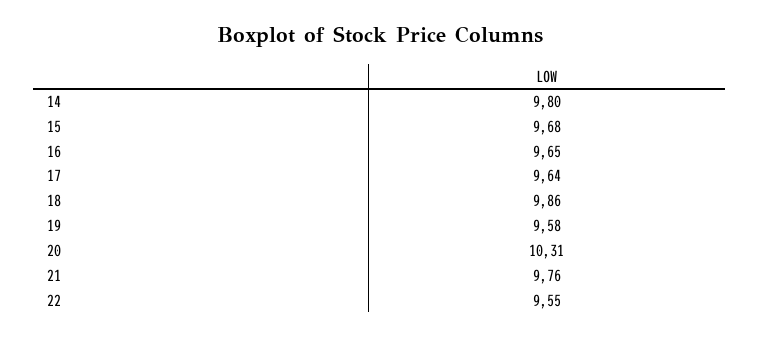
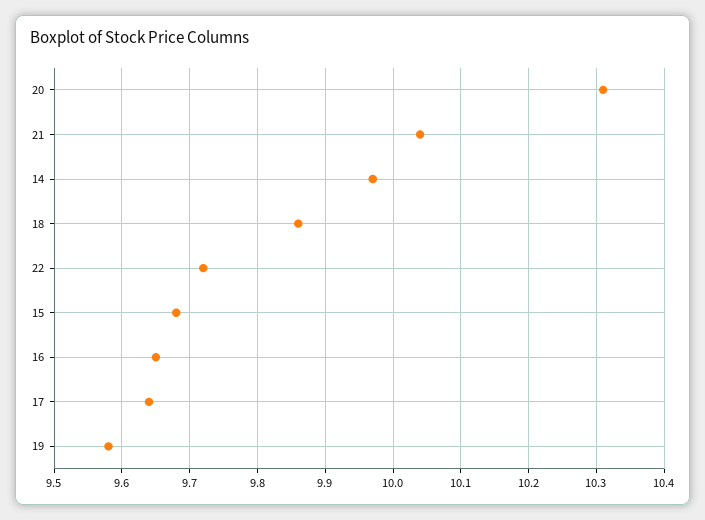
  {
-   "14": 9.8,
+   "14": 9.97,
    "15": 9.68,
    "16": 9.65,
    "17": 9.64,
    "18": 9.86,
    "19": 9.58,
    "20": 10.31,
-   "21": 9.76,
+   "21": 10.04,
-   "22": 9.55
+   "22": 9.72
  }

